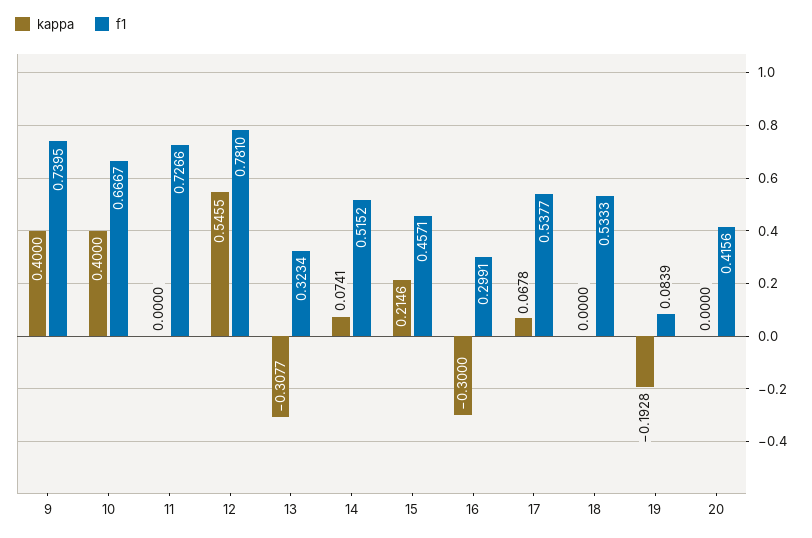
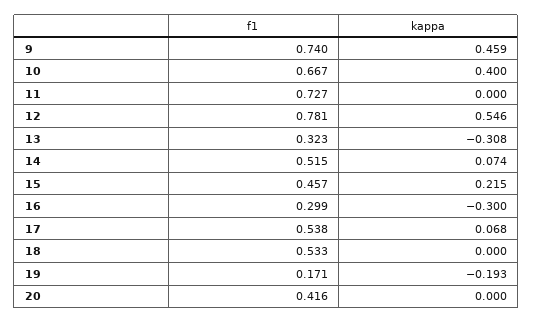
  {
    "kappa": {
-     "9": 0.4,
+     "9": 0.459,
      "10": 0.4,
      "11": 0,
      "12": 0.5455,
      "13": -0.3077,
      "14": 0.0741,
      "15": 0.2146,
      "16": -0.3,
      "17": 0.0678,
      "18": 0,
      "19": -0.1928,
      "20": 0
    },
    "f1": {
      "9": 0.7395,
      "10": 0.6667,
      "11": 0.7266,
      "12": 0.781,
      "13": 0.3234,
      "14": 0.5152,
      "15": 0.4571,
      "16": 0.2991,
      "17": 0.5377,
      "18": 0.5333,
-     "19": 0.0839,
+     "19": 0.171,
      "20": 0.4156
    }
  }

